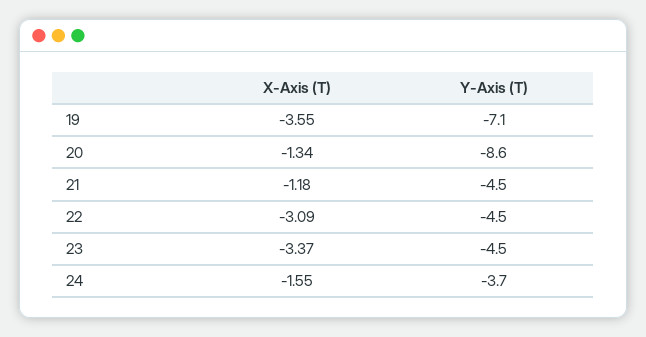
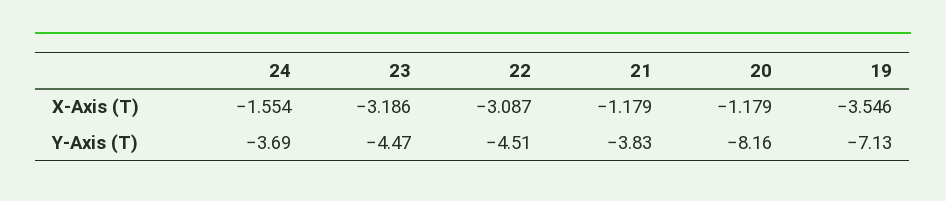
  {
    "X-Axis (T)": {
      "19": -3.546,
-     "20": -1.34,
+     "20": -1.179,
      "21": -1.179,
      "22": -3.087,
-     "23": -3.37,
+     "23": -3.186,
      "24": -1.554
    },
    "Y-Axis (T)": {
      "19": -7.13,
-     "20": -8.6,
+     "20": -8.16,
-     "21": -4.5,
+     "21": -3.83,
      "22": -4.51,
      "23": -4.47,
      "24": -3.69
    }
  }

